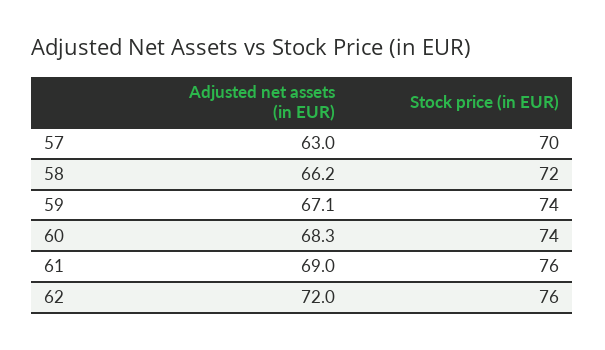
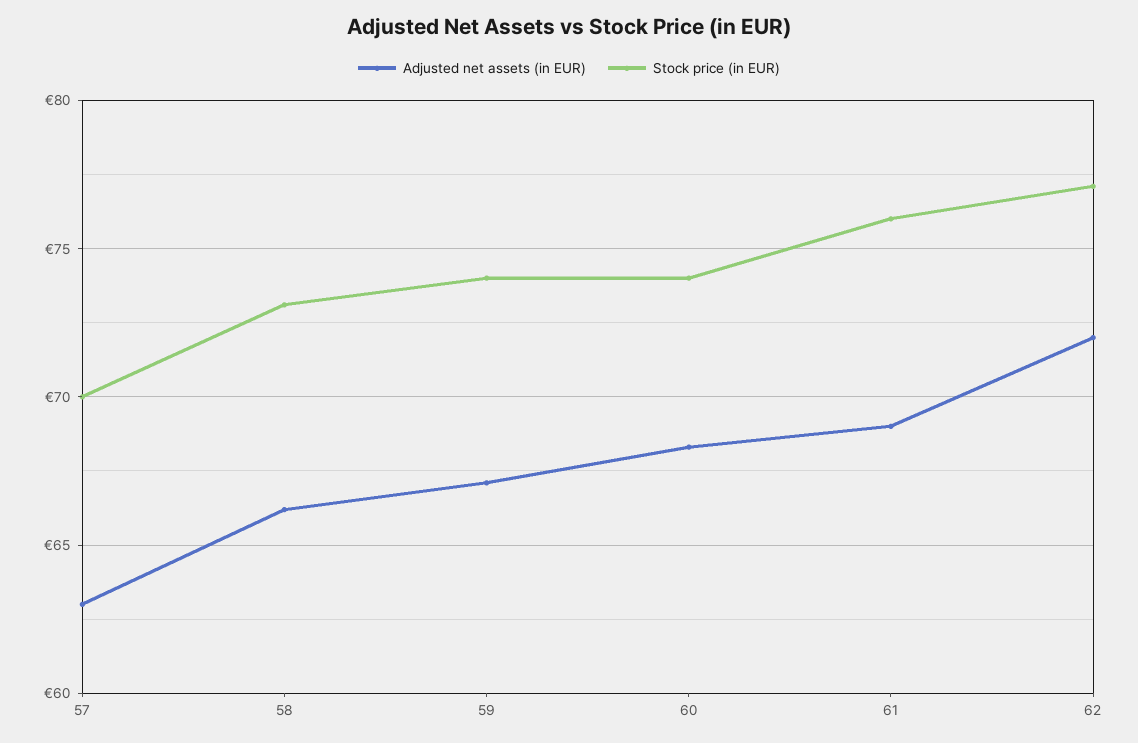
  {
    "Adjusted net assets (in EUR)": {
      "57": 63,
      "58": 66.2,
      "59": 67.1,
      "60": 68.3,
      "61": 69,
      "62": 72
    },
    "Stock price (in EUR)": {
      "57": 70,
-     "58": 72,
+     "58": 73,
      "59": 74,
      "60": 74,
      "61": 76,
-     "62": 76
+     "62": 77
    }
  }

